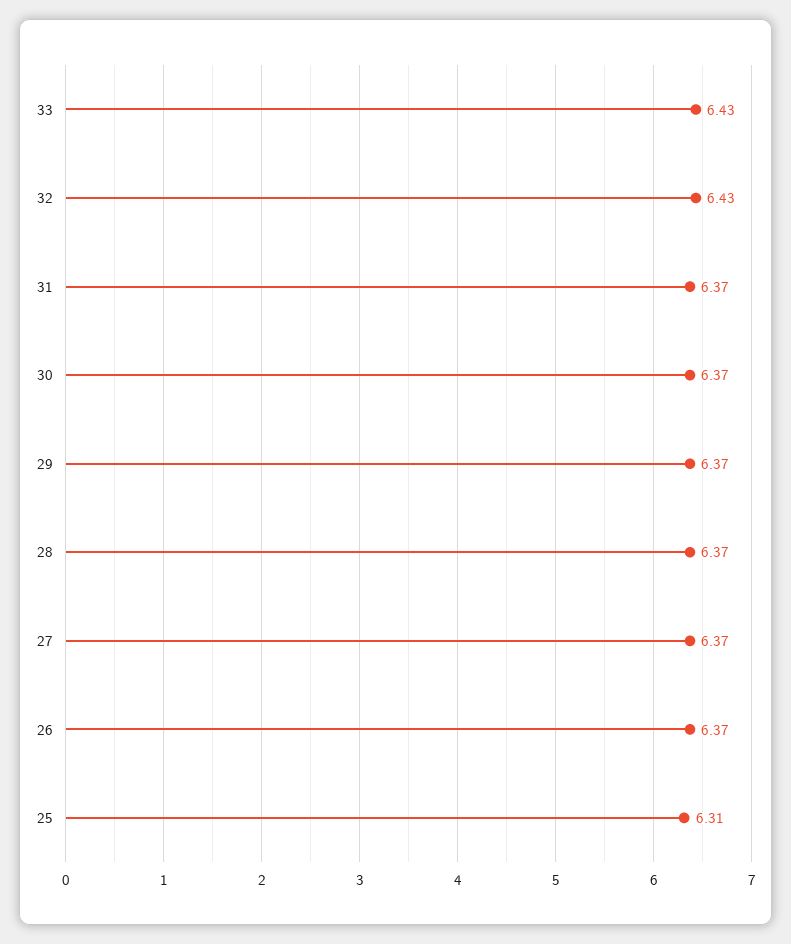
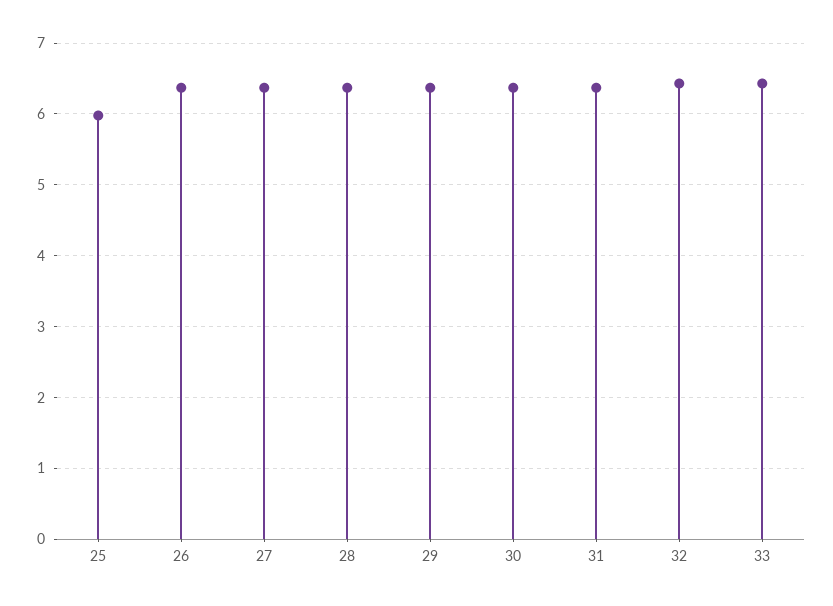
  {
    "33": 6.43,
    "32": 6.43,
    "31": 6.37,
    "30": 6.37,
    "29": 6.37,
    "28": 6.37,
    "27": 6.37,
    "26": 6.37,
-   "25": 6.31
+   "25": 6
  }

